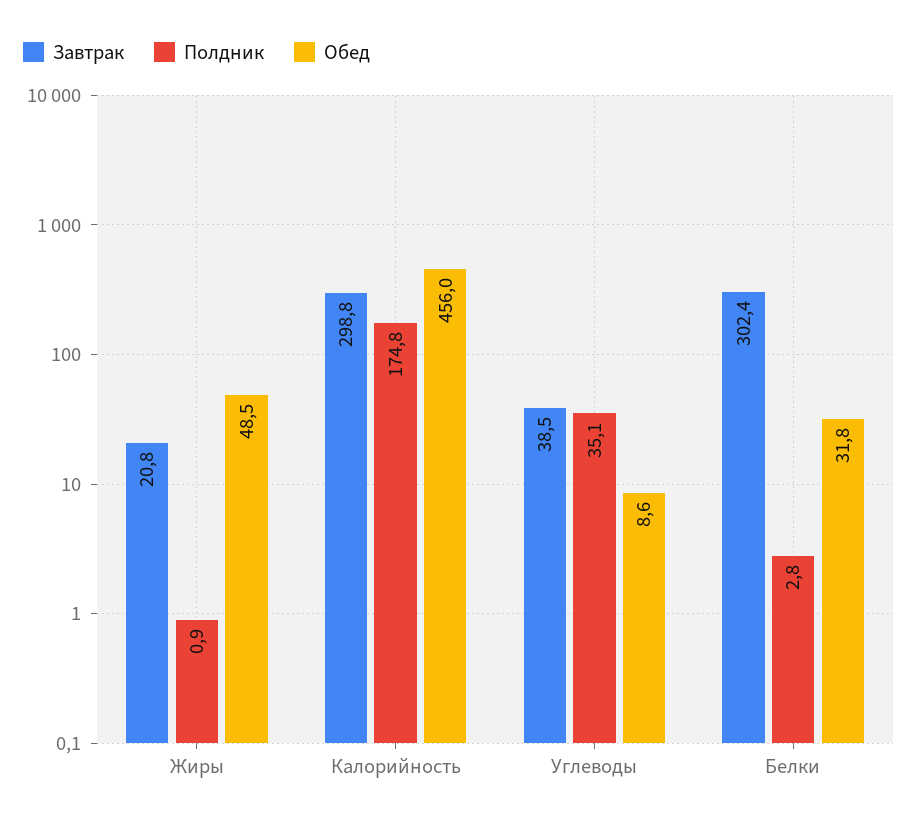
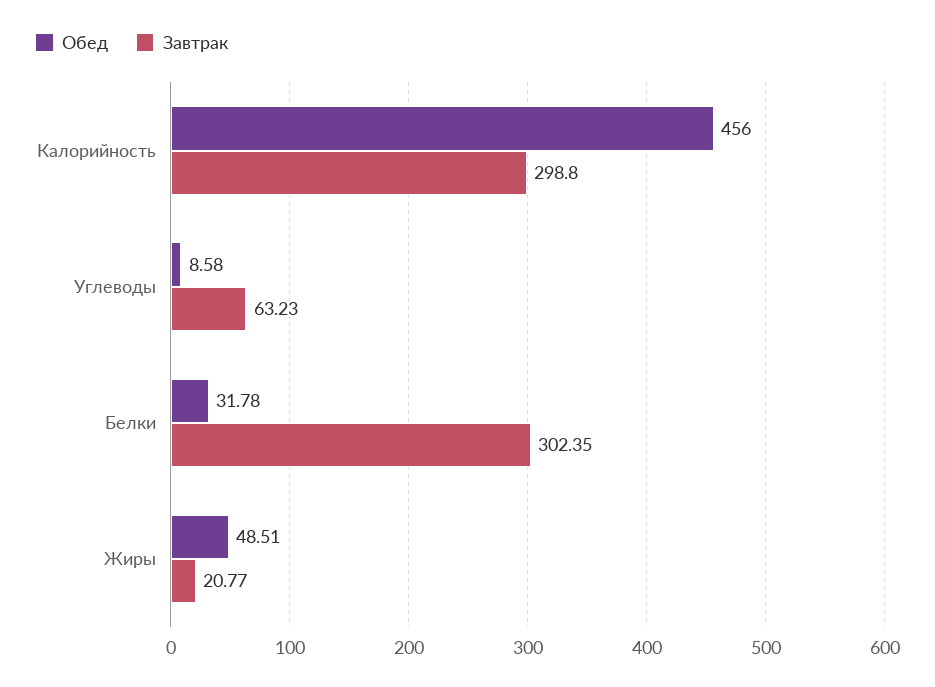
  {
    "Завтрак": {
      "Жиры": 20.77,
      "Калорийность": 298.8,
-     "Углеводы": 38.5,
+     "Углеводы": 63.23,
      "Белки": 302.35
    },
-   "Полдник": {
-     "Жиры": 0.9,
-     "Калорийность": 174.8,
-     "Углеводы": 35.1,
-     "Белки": 2.8
-   },
    "Обед": {
      "Жиры": 48.51,
      "Калорийность": 456,
      "Углеводы": 8.58,
      "Белки": 31.78
    }
  }

